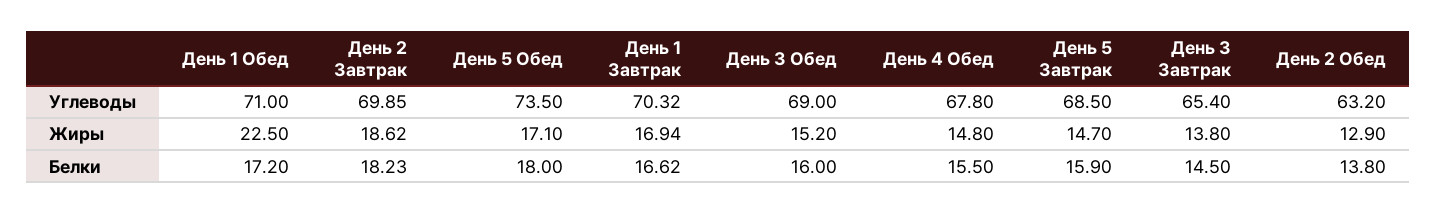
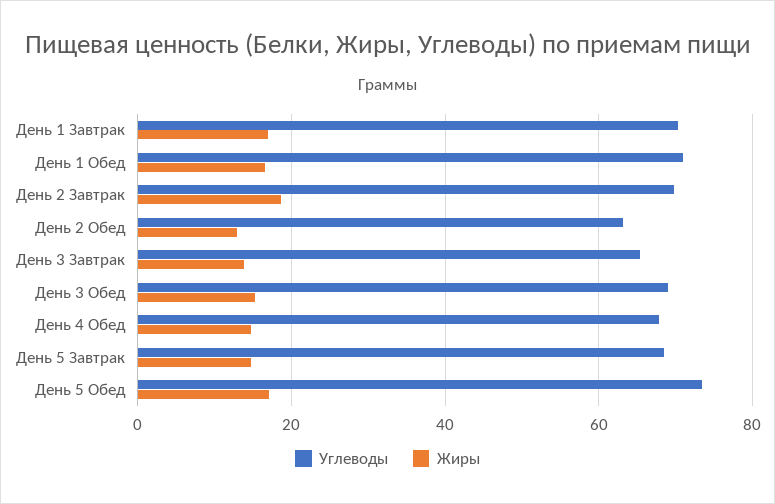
  {
    "Углеводы": {
      "День 1 Обед": 71,
      "День 2 Завтрак": 69.85,
      "День 5 Обед": 73.5,
      "День 1 Завтрак": 70.32,
      "День 3 Обед": 69,
      "День 4 Обед": 67.8,
      "День 5 Завтрак": 68.5,
      "День 3 Завтрак": 65.4,
      "День 2 Обед": 63.2
    },
    "Жиры": {
-     "День 1 Обед": 22.5,
+     "День 1 Обед": 16,
      "День 2 Завтрак": 18.62,
      "День 5 Обед": 17.1,
      "День 1 Завтрак": 16.94,
      "День 3 Обед": 15.2,
      "День 4 Обед": 14.8,
      "День 5 Завтрак": 14.7,
      "День 3 Завтрак": 13.8,
      "День 2 Обед": 12.9
-   },
+   }
-   "Белки": {
-     "День 1 Обед": 17.2,
-     "День 2 Завтрак": 18.23,
-     "День 5 Обед": 18,
-     "День 1 Завтрак": 16.62,
-     "День 3 Обед": 16,
-     "День 4 Обед": 15.5,
-     "День 5 Завтрак": 15.9,
-     "День 3 Завтрак": 14.5,
-     "День 2 Обед": 13.8
-   }
  }

